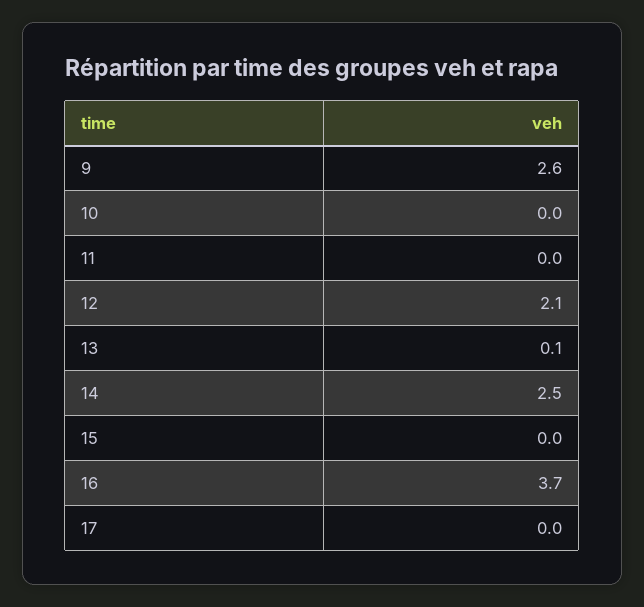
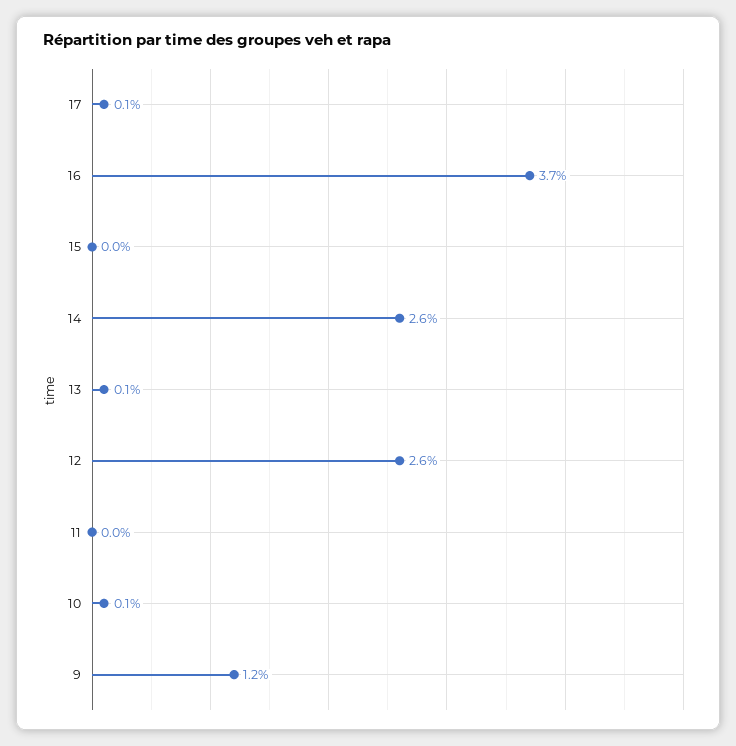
  {
-   "9": 2.6,
+   "9": 1.2,
-   "10": 0,
+   "10": 0.1,
    "11": 0,
-   "12": 2.1,
+   "12": 2.6,
    "13": 0.1,
-   "14": 2.5,
+   "14": 2.6,
    "15": 0,
    "16": 3.7,
-   "17": 0
+   "17": 0.1
  }

